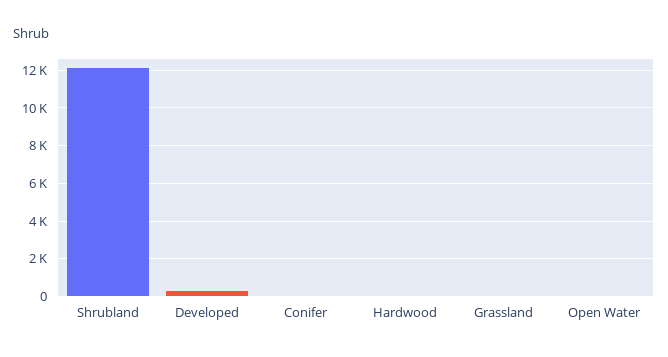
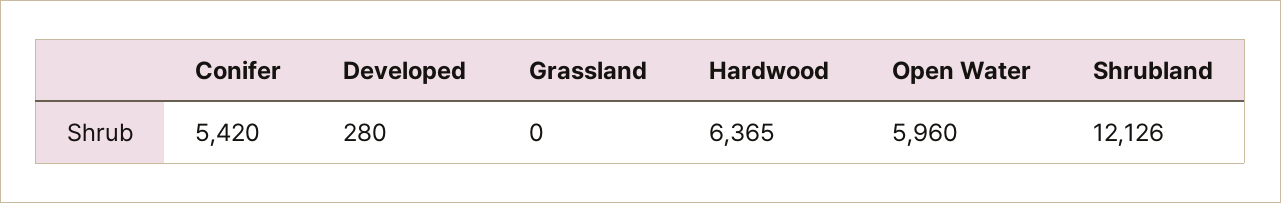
  {
    "Shrubland": 12126,
    "Developed": 280,
-   "Conifer": 0,
+   "Conifer": 5420,
-   "Hardwood": 0,
+   "Hardwood": 6365,
    "Grassland": 0,
-   "Open Water": 0
+   "Open Water": 5960
  }

